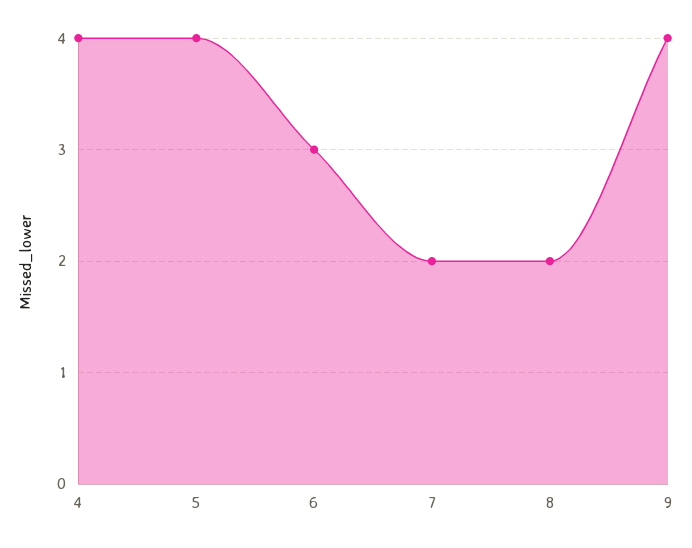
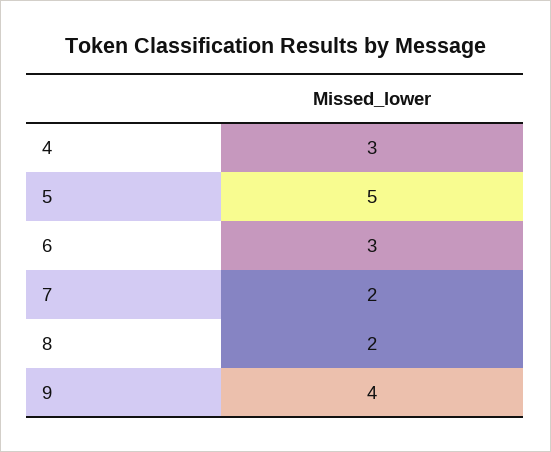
  {
-   "4": 4,
+   "4": 3,
-   "5": 4,
+   "5": 5,
    "6": 3,
    "7": 2,
    "8": 2,
    "9": 4
  }

